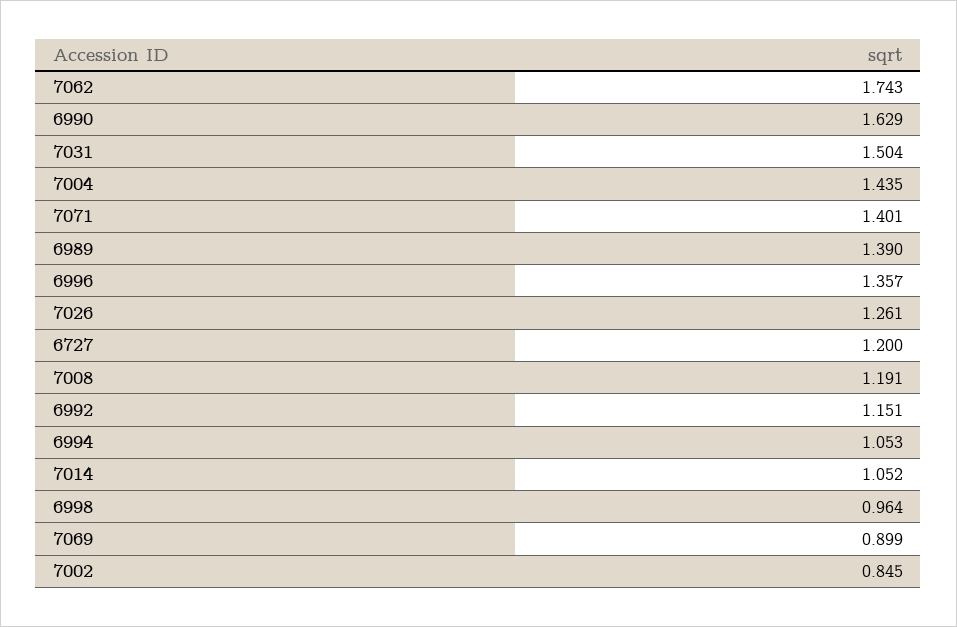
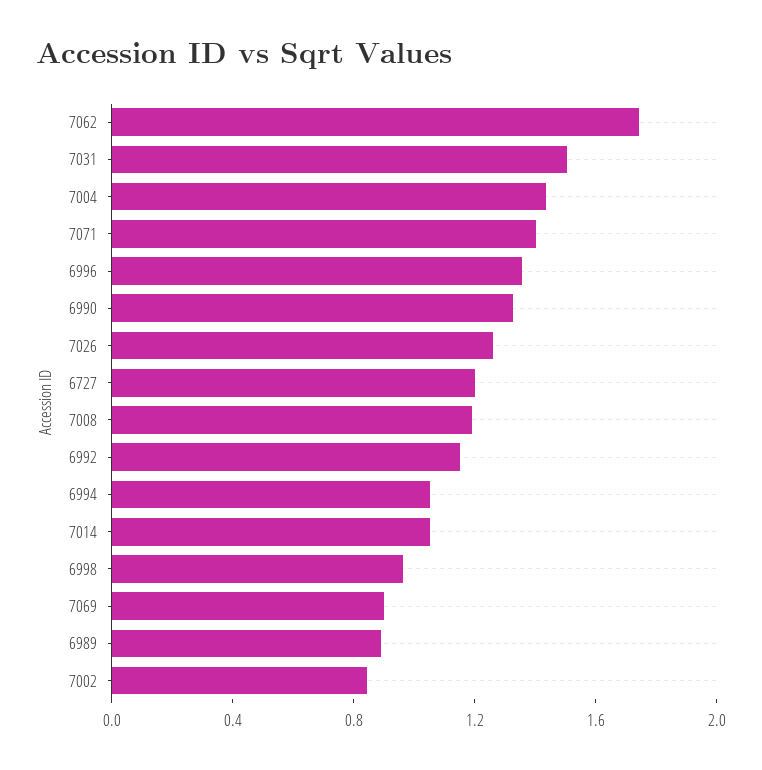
  {
    "7062": 1.743,
-   "6990": 1.629,
+   "6990": 1.3,
    "7031": 1.504,
    "7004": 1.435,
    "7071": 1.401,
-   "6989": 1.39,
+   "6989": 0.9,
    "6996": 1.357,
    "7026": 1.261,
    "6727": 1.2,
    "7008": 1.191,
    "6992": 1.151,
    "6994": 1.053,
    "7014": 1.052,
    "6998": 0.964,
    "7069": 0.899,
    "7002": 0.845
  }

